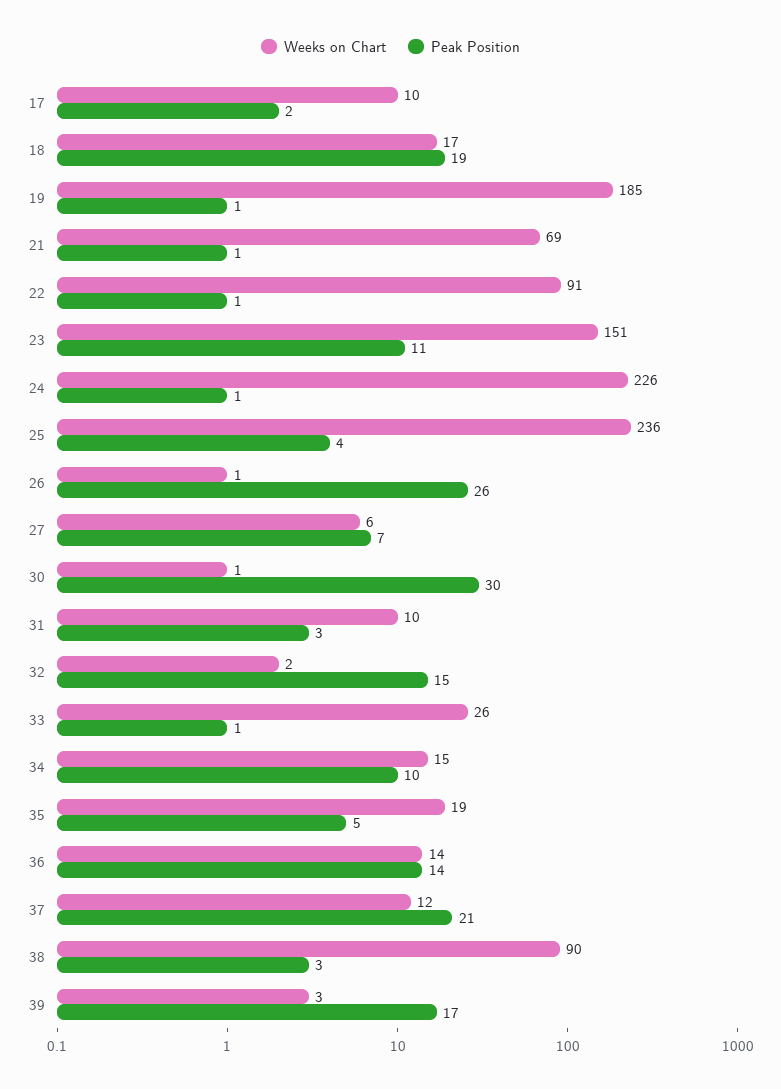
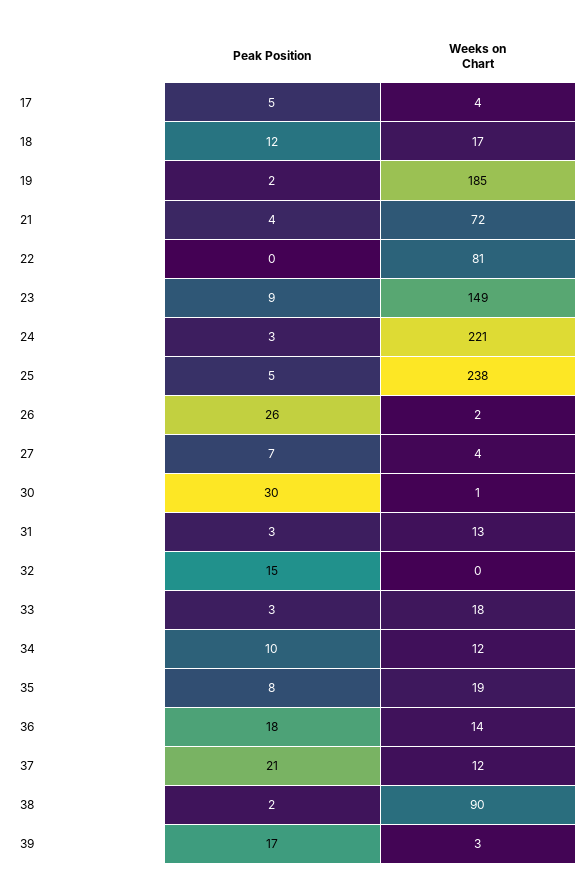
  {
    "Weeks on Chart": {
-     "17": 10,
+     "17": 4,
      "18": 17,
      "19": 185,
-     "21": 69,
+     "21": 72,
-     "22": 91,
+     "22": 81,
-     "23": 151,
+     "23": 149,
-     "24": 226,
+     "24": 221,
-     "25": 236,
+     "25": 238,
-     "26": 1,
+     "26": 2,
-     "27": 6,
+     "27": 4,
      "30": 1,
-     "31": 10,
+     "31": 13,
-     "32": 2,
+     "32": 0,
-     "33": 26,
+     "33": 18,
-     "34": 15,
+     "34": 12,
      "35": 19,
      "36": 14,
      "37": 12,
      "38": 90,
      "39": 3
    },
    "Peak Position": {
-     "17": 2,
+     "17": 5,
-     "18": 19,
+     "18": 12,
-     "19": 1,
+     "19": 2,
-     "21": 1,
+     "21": 4,
-     "22": 1,
+     "22": 0,
-     "23": 11,
+     "23": 9,
-     "24": 1,
+     "24": 3,
-     "25": 4,
+     "25": 5,
      "26": 26,
      "27": 7,
      "30": 30,
      "31": 3,
      "32": 15,
-     "33": 1,
+     "33": 3,
      "34": 10,
-     "35": 5,
+     "35": 8,
-     "36": 14,
+     "36": 18,
      "37": 21,
-     "38": 3,
+     "38": 2,
      "39": 17
    }
  }

